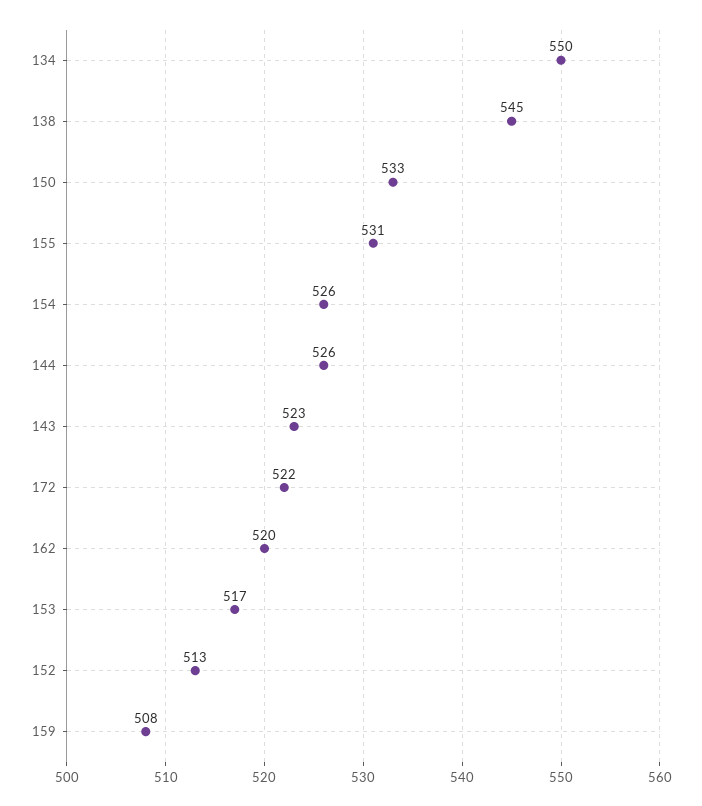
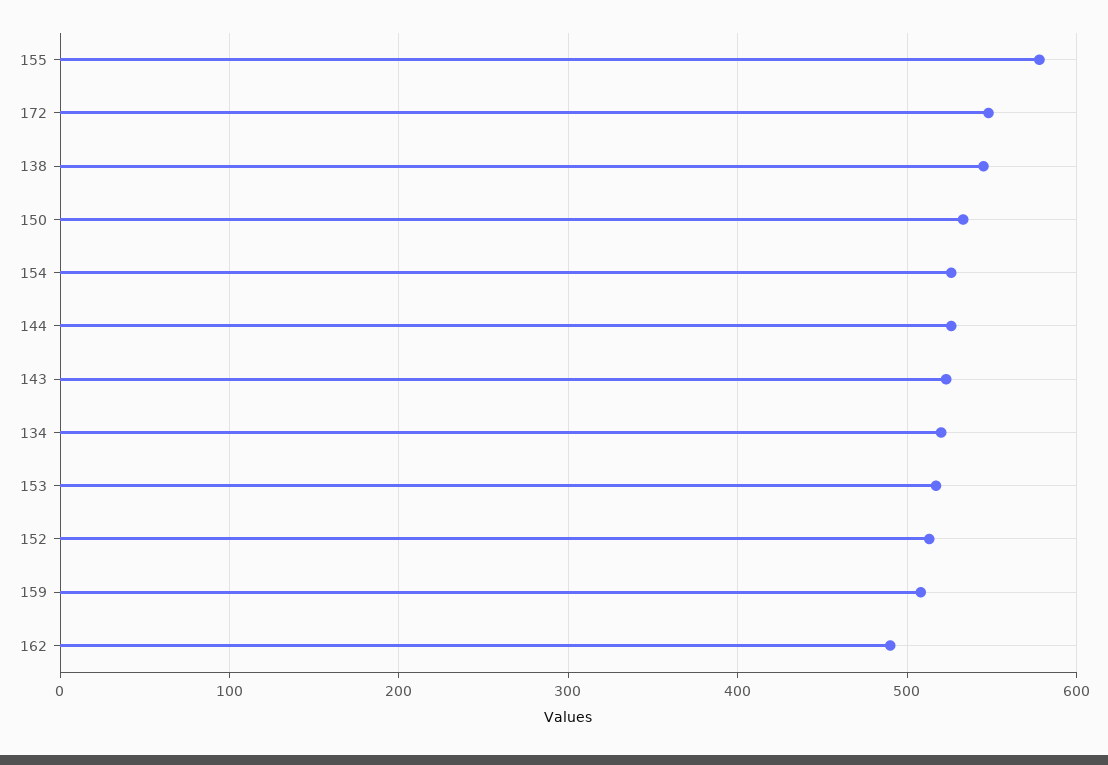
  {
-   "134": 550,
+   "134": 520,
    "138": 545,
    "150": 533,
-   "155": 531,
+   "155": 580,
    "154": 526,
    "144": 526,
    "143": 523,
-   "172": 522,
+   "172": 550,
-   "162": 520,
+   "162": 490,
    "153": 517,
    "152": 513,
    "159": 508
  }

